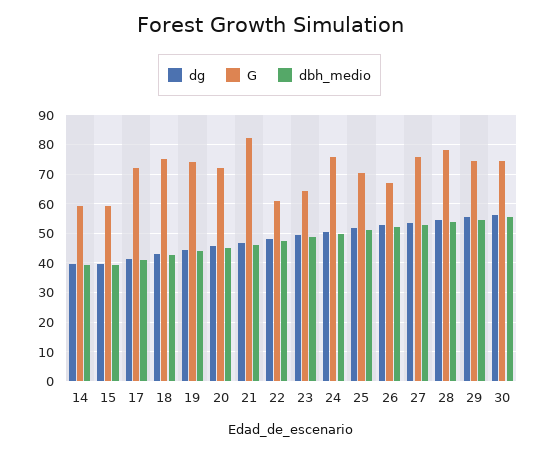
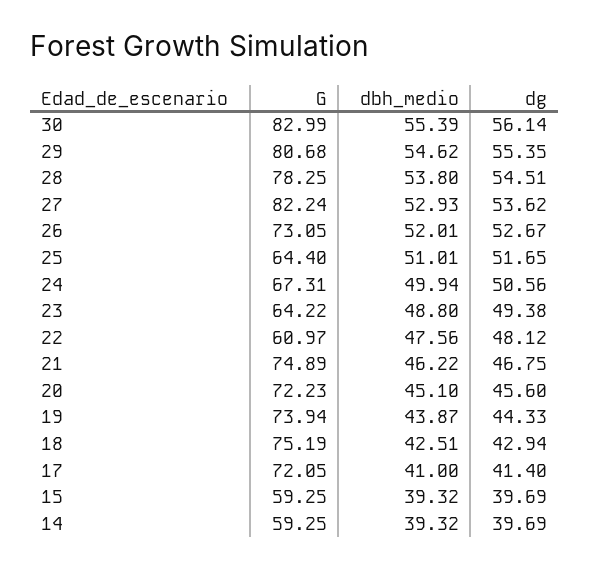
  {
    "dg": {
      "14": 39.69,
      "15": 39.69,
      "17": 41.4,
      "18": 42.94,
      "19": 44.33,
      "20": 45.6,
      "21": 46.75,
      "22": 48.12,
      "23": 49.38,
      "24": 50.56,
      "25": 51.65,
      "26": 52.67,
      "27": 53.62,
      "28": 54.51,
      "29": 55.35,
      "30": 56.14
    },
    "G": {
      "14": 59.25,
      "15": 59.25,
      "17": 72.05,
      "18": 75.19,
      "19": 73.94,
      "20": 72.23,
-     "21": 82.5,
+     "21": 74.89,
      "22": 60.97,
      "23": 64.22,
-     "24": 75,
+     "24": 67.31,
-     "25": 70,
+     "25": 64.4,
-     "26": 67.5,
+     "26": 73.05,
-     "27": 75,
+     "27": 82.24,
      "28": 78.25,
-     "29": 75,
+     "29": 80.68,
-     "30": 75
+     "30": 82.99
    },
    "dbh_medio": {
      "14": 39.32,
      "15": 39.32,
      "17": 41,
      "18": 42.51,
      "19": 43.87,
      "20": 45.1,
      "21": 46.22,
      "22": 47.56,
      "23": 48.8,
      "24": 49.94,
      "25": 51.01,
      "26": 52.01,
      "27": 52.93,
      "28": 53.8,
      "29": 54.62,
      "30": 55.39
    }
  }

